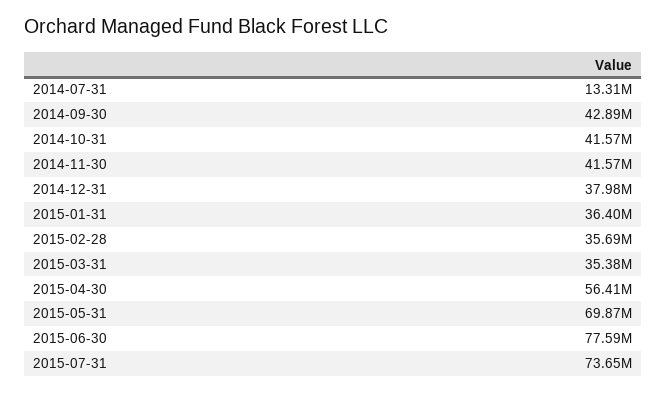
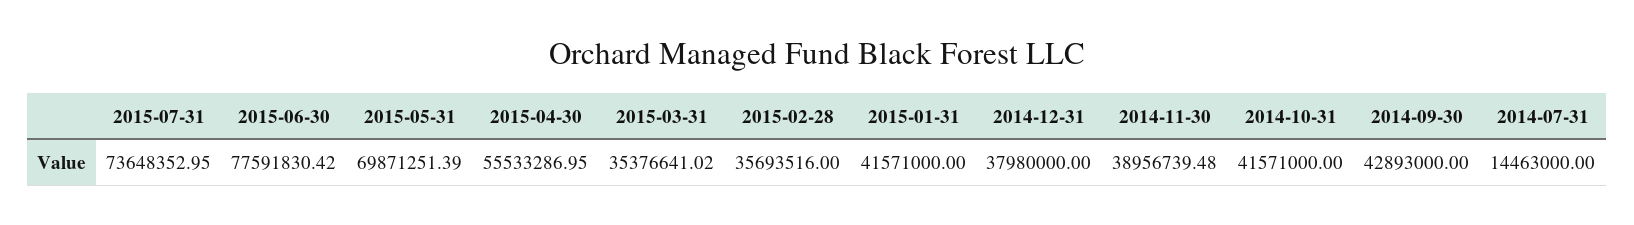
  {
-   "2014-07-31": 13310000,
+   "2014-07-31": 14463000,
    "2014-09-30": 42893000,
    "2014-10-31": 41571000,
-   "2014-11-30": 41570000,
+   "2014-11-30": 38956739.48,
    "2014-12-31": 37980000,
-   "2015-01-31": 36400000,
+   "2015-01-31": 41571000,
    "2015-02-28": 35693516,
    "2015-03-31": 35376641.02,
-   "2015-04-30": 56410000,
+   "2015-04-30": 55533286.95,
    "2015-05-31": 69871251.39,
    "2015-06-30": 77591830.42,
    "2015-07-31": 73648352.95
  }

